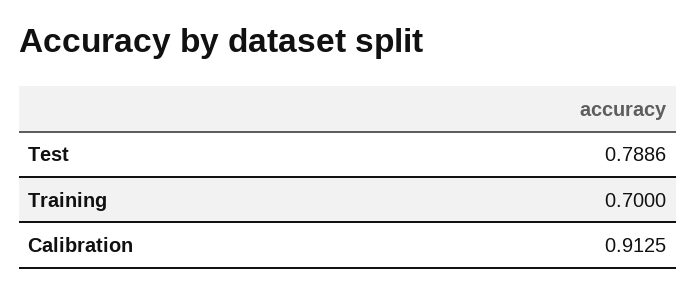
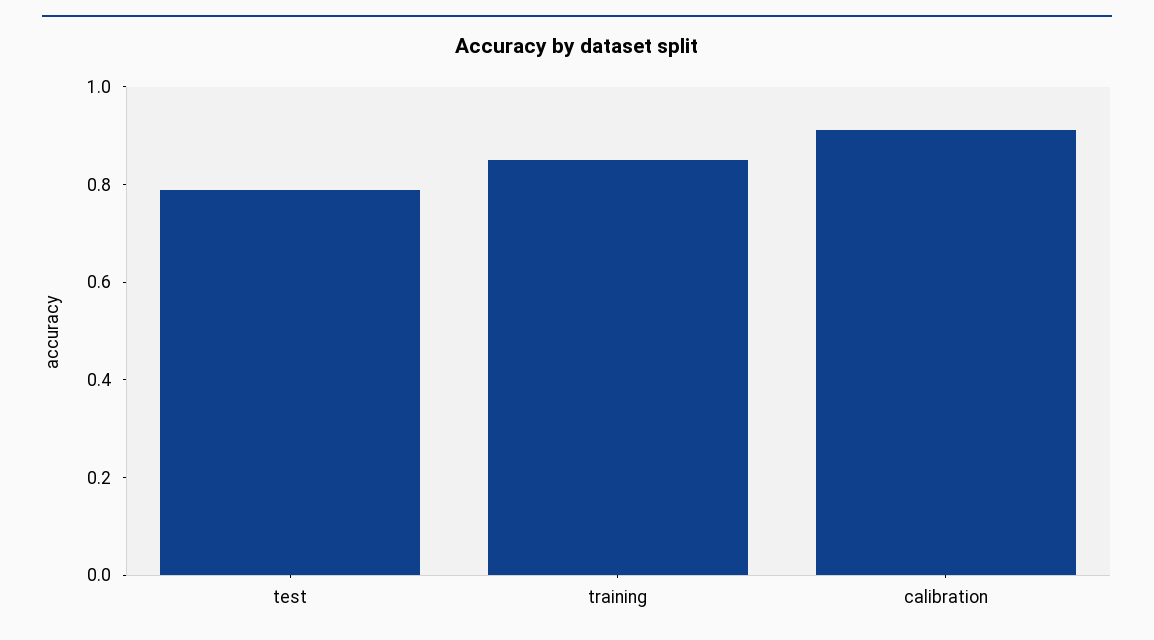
  {
    "Test": 0.7886,
-   "Training": 0.7,
+   "Training": 0.85,
    "Calibration": 0.9125
  }

